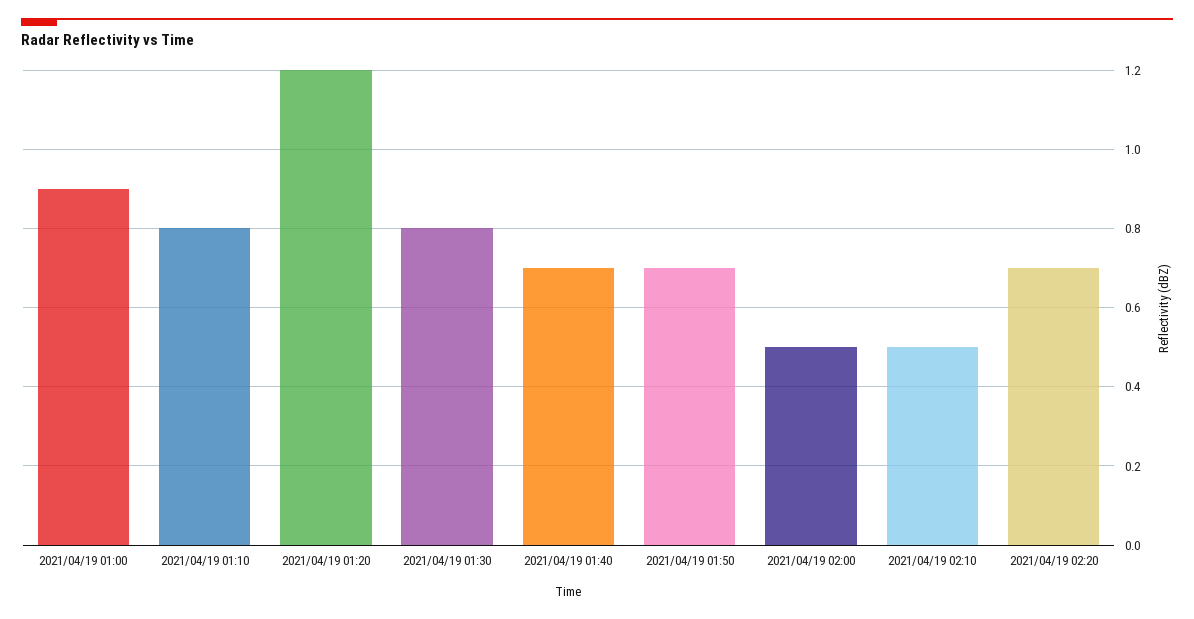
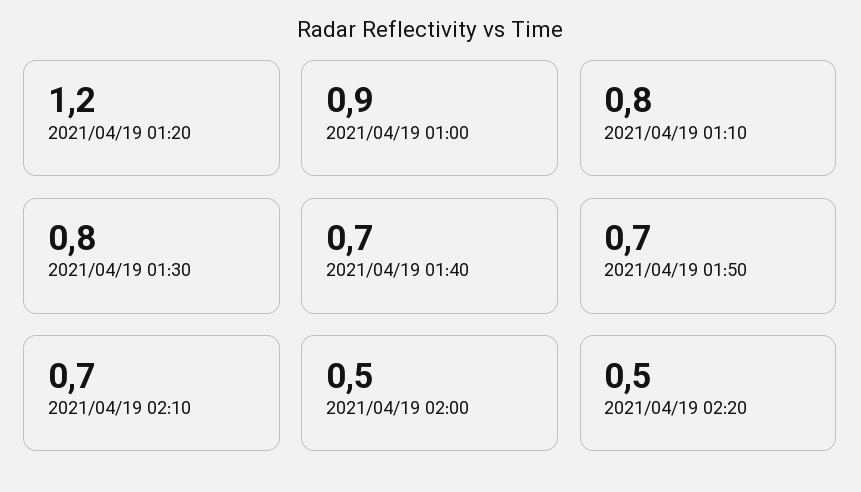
  {
    "2021/04/19 01:00": 0.9,
    "2021/04/19 01:10": 0.8,
    "2021/04/19 01:20": 1.2,
    "2021/04/19 01:30": 0.8,
    "2021/04/19 01:40": 0.7,
    "2021/04/19 01:50": 0.7,
    "2021/04/19 02:00": 0.5,
-   "2021/04/19 02:10": 0.5,
+   "2021/04/19 02:10": 0.7,
-   "2021/04/19 02:20": 0.7
+   "2021/04/19 02:20": 0.5
  }

